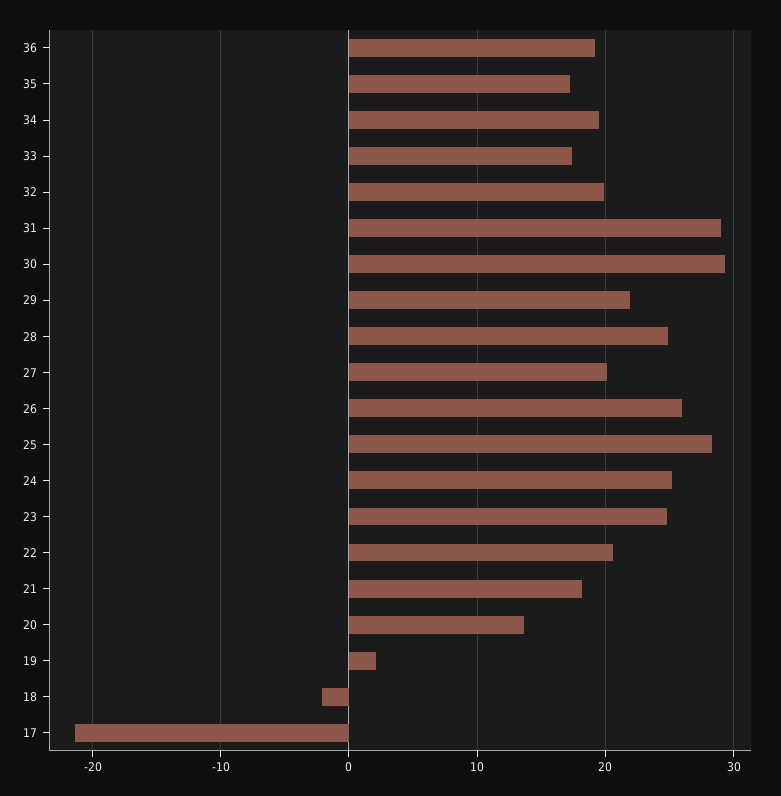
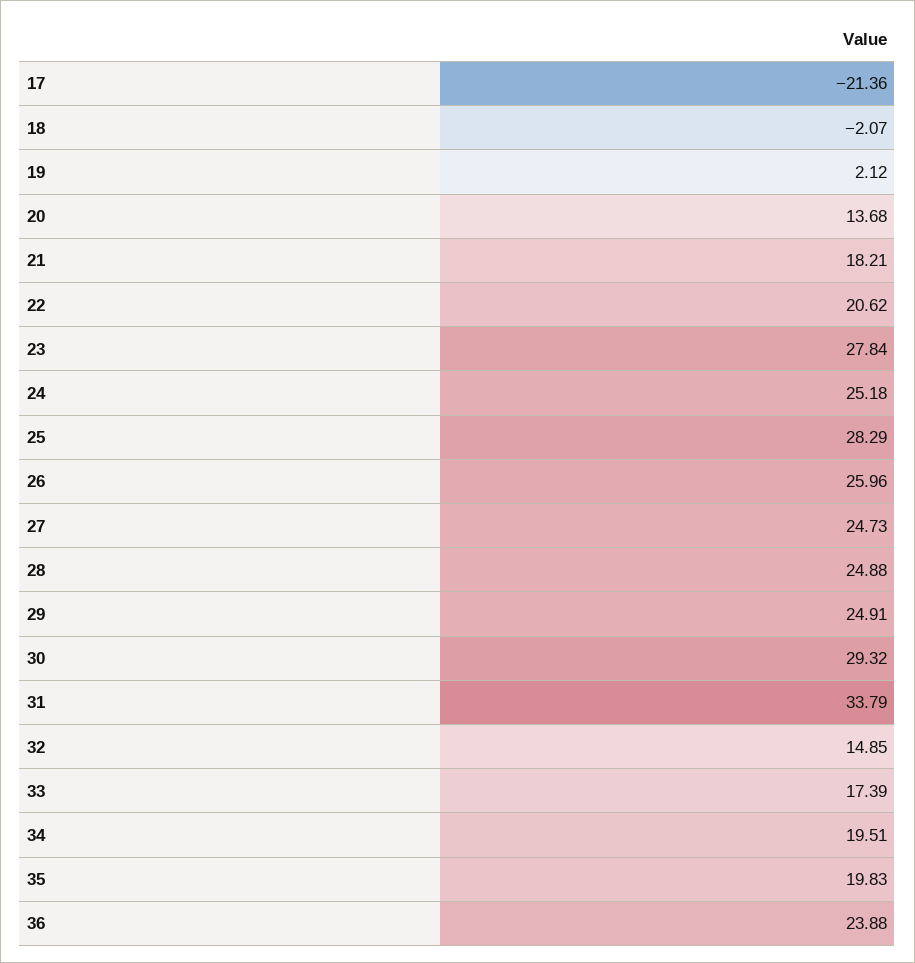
  {
-   "36": 19,
+   "36": 23.88,
-   "35": 17,
+   "35": 19.83,
    "34": 19.51,
    "33": 17.39,
-   "32": 20,
+   "32": 14.85,
-   "31": 29,
+   "31": 33.79,
    "30": 29.32,
-   "29": 22,
+   "29": 24.91,
    "28": 24.88,
-   "27": 20,
+   "27": 24.73,
    "26": 25.96,
    "25": 28.29,
    "24": 25.18,
-   "23": 25,
+   "23": 27.84,
    "22": 20.62,
    "21": 18.21,
    "20": 13.68,
    "19": 2.12,
    "18": -2.07,
    "17": -21.36
  }

